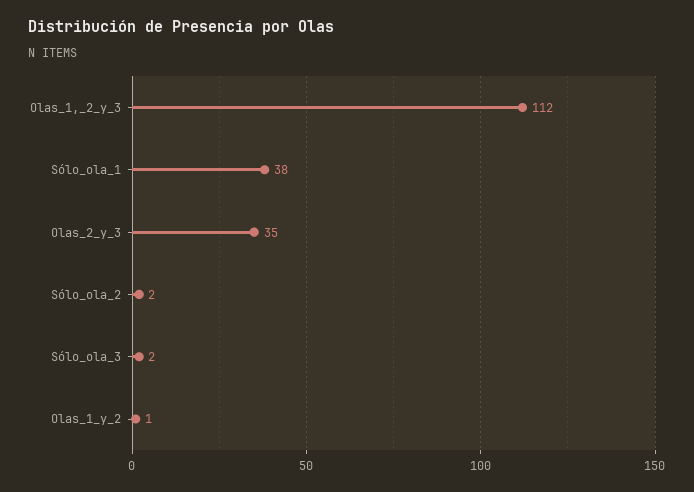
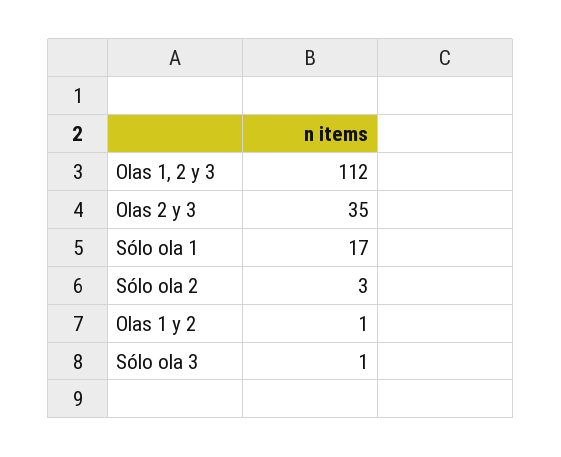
  {
    "Olas_1,_2_y_3": 112,
-   "Sólo_ola_1": 38,
+   "Sólo_ola_1": 17,
    "Olas_2_y_3": 35,
-   "Sólo_ola_2": 2,
+   "Sólo_ola_2": 3,
-   "Sólo_ola_3": 2,
+   "Sólo_ola_3": 1,
    "Olas_1_y_2": 1
  }

